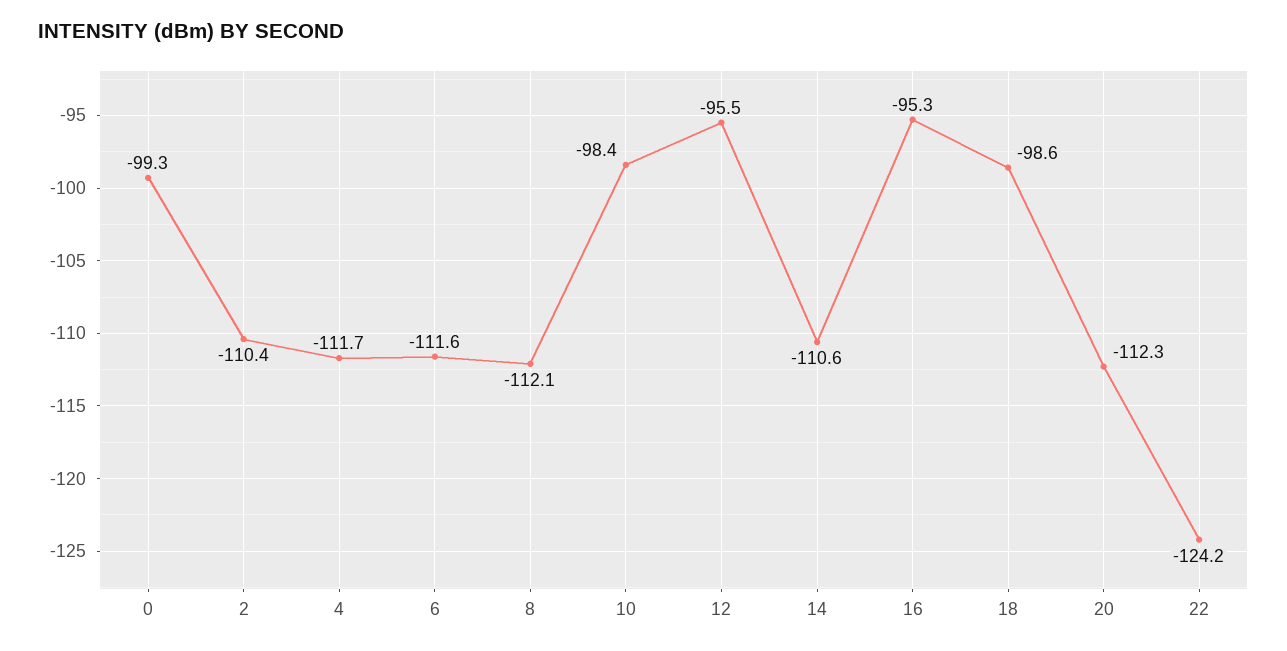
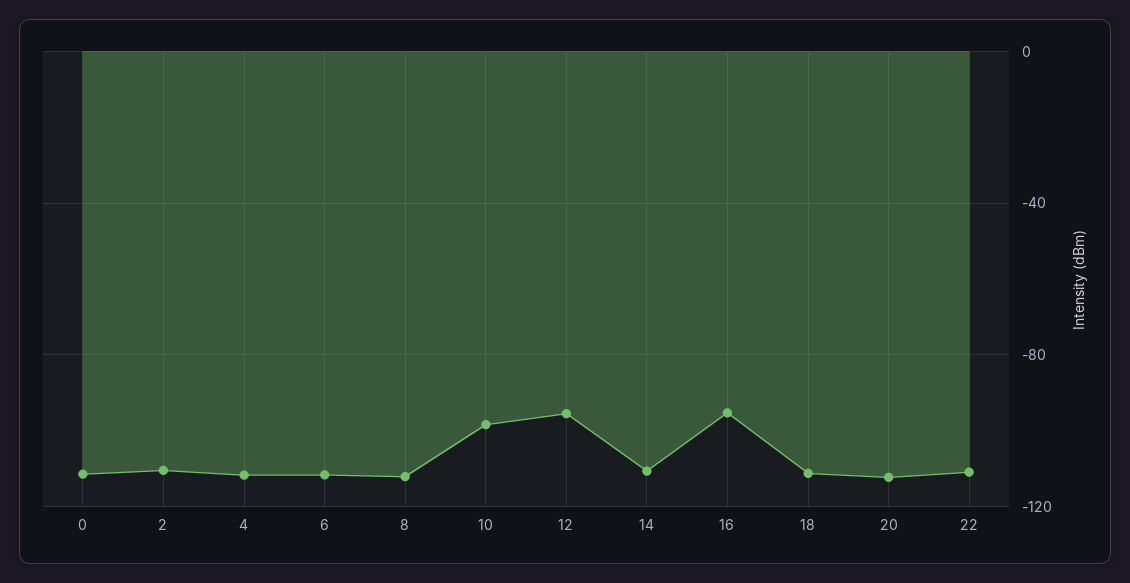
  {
-   "0": -99.3,
+   "0": -110,
    "2": -110.4,
    "4": -111.7,
    "6": -111.6,
    "8": -112.1,
    "10": -98.4,
    "12": -95.5,
    "14": -110.6,
    "16": -95.3,
-   "18": -98.6,
+   "18": -110,
    "20": -112.3,
-   "22": -124.2
+   "22": -110
  }

